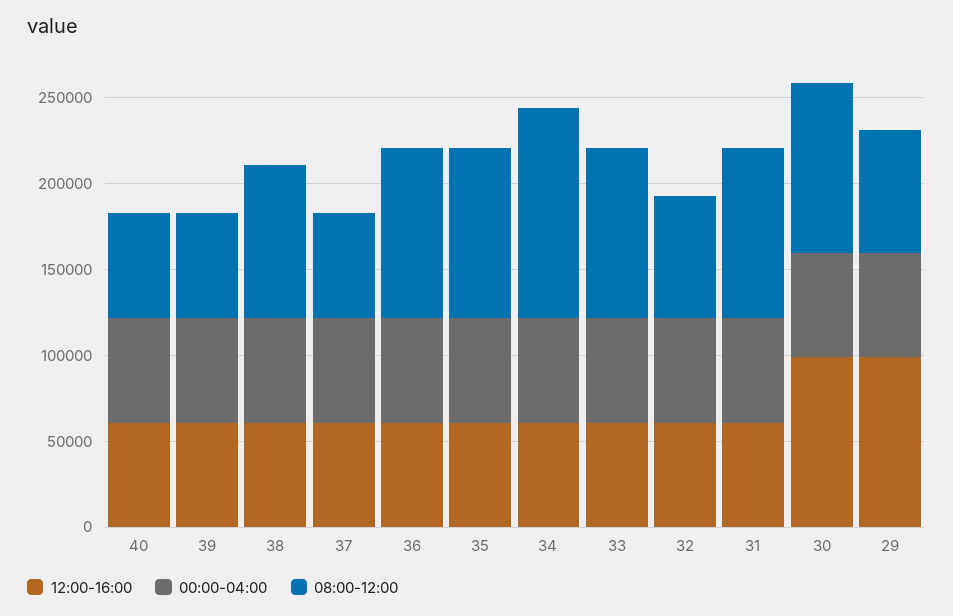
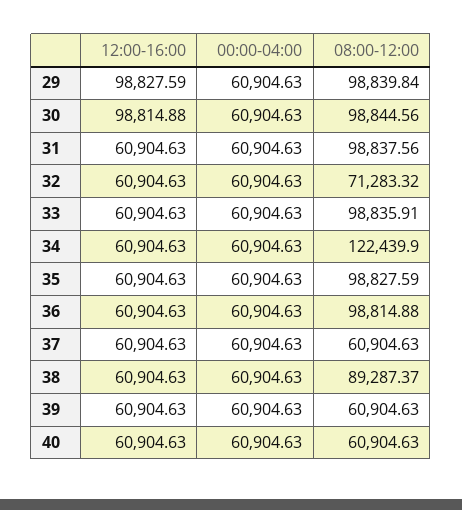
  {
    "12:00-16:00": {
      "40": 60904.63,
      "39": 60904.63,
      "38": 60904.63,
      "37": 60904.63,
      "36": 60904.63,
      "35": 60904.63,
      "34": 60904.63,
      "33": 60904.63,
      "32": 60904.63,
      "31": 60904.63,
      "30": 98814.88,
      "29": 98827.59
    },
    "00:00-04:00": {
      "40": 60904.63,
      "39": 60904.63,
      "38": 60904.63,
      "37": 60904.63,
      "36": 60904.63,
      "35": 60904.63,
      "34": 60904.63,
      "33": 60904.63,
      "32": 60904.63,
      "31": 60904.63,
      "30": 60904.63,
      "29": 60904.63
    },
    "08:00-12:00": {
      "40": 60904.63,
      "39": 60904.63,
      "38": 89287.37,
      "37": 60904.63,
      "36": 98814.88,
      "35": 98827.59,
      "34": 122439.9,
      "33": 98835.91,
      "32": 71283.32,
      "31": 98837.56,
      "30": 98844.56,
-     "29": 70000
+     "29": 98839.84
    }
  }

